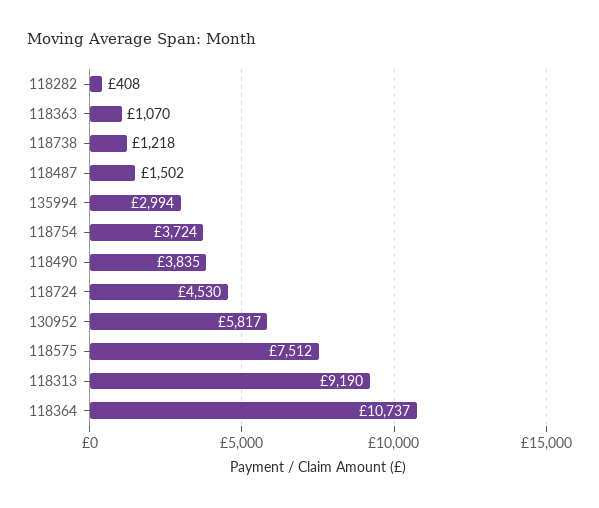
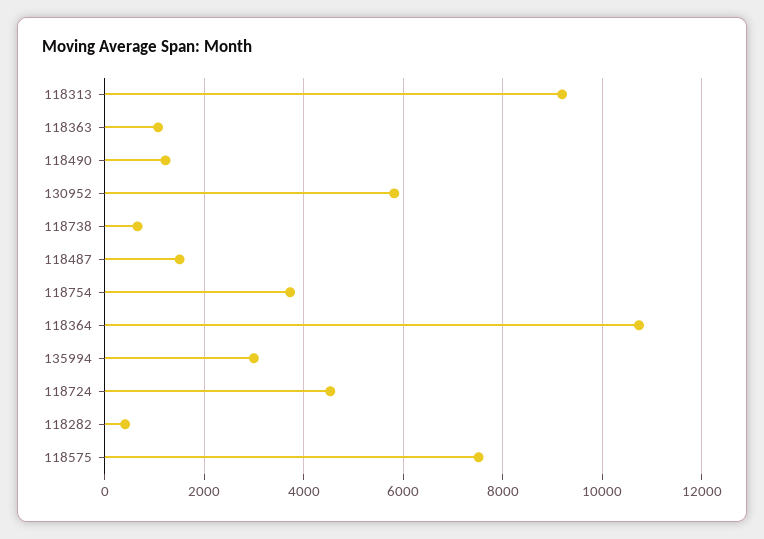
  {
    "118282": 408,
    "118363": 1070,
-   "118738": 1218,
+   "118738": 600,
    "118487": 1502,
    "135994": 2994,
    "118754": 3724,
-   "118490": 3835,
+   "118490": 1200,
    "118724": 4530,
    "130952": 5817,
    "118575": 7512,
    "118313": 9190,
    "118364": 10737
  }

